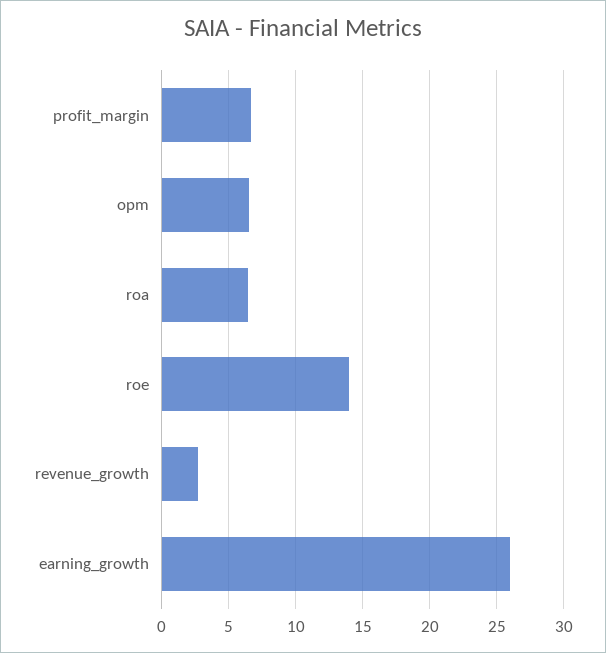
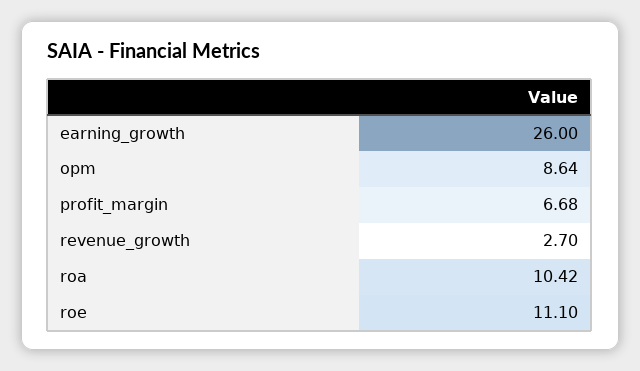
  {
    "profit_margin": 6.68,
-   "opm": 6.5,
+   "opm": 8.64,
-   "roa": 6.5,
+   "roa": 10.42,
-   "roe": 14,
+   "roe": 11.1,
    "revenue_growth": 2.7,
    "earning_growth": 26
  }

